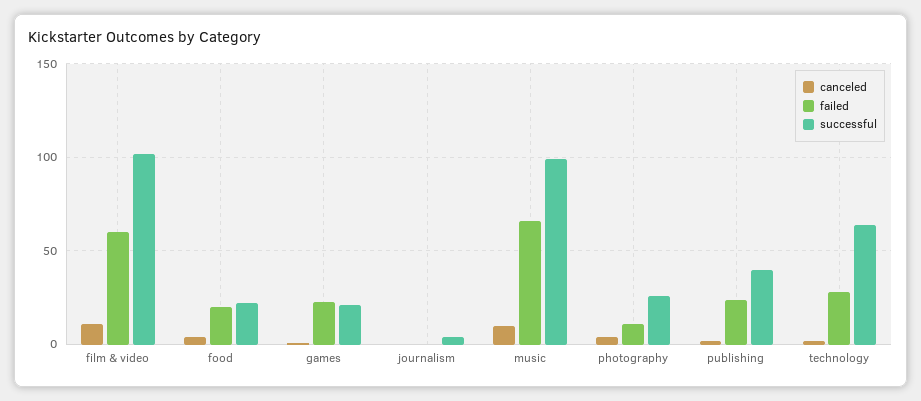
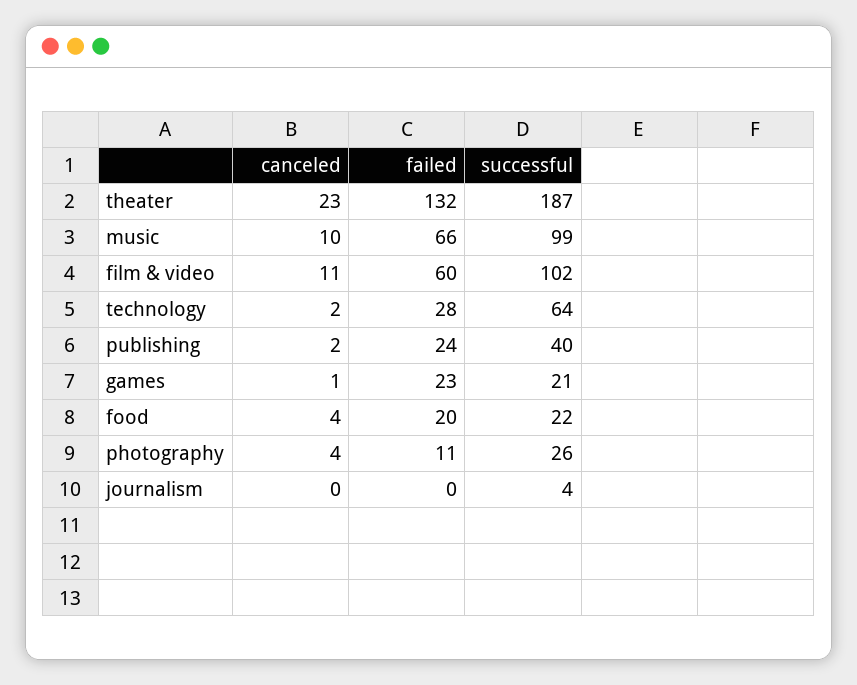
  {
    "canceled": {
      "film & video": 11,
      "food": 4,
      "games": 1,
      "journalism": 0,
      "music": 10,
      "photography": 4,
      "publishing": 2,
-     "technology": 2
+     "technology": 2,
+     "theater": 23
    },
    "failed": {
      "film & video": 60,
      "food": 20,
      "games": 23,
      "journalism": 0,
      "music": 66,
      "photography": 11,
      "publishing": 24,
-     "technology": 28
+     "technology": 28,
+     "theater": 132
    },
    "successful": {
      "film & video": 102,
      "food": 22,
      "games": 21,
      "journalism": 4,
      "music": 99,
      "photography": 26,
      "publishing": 40,
-     "technology": 64
+     "technology": 64,
+     "theater": 187
    }
  }

